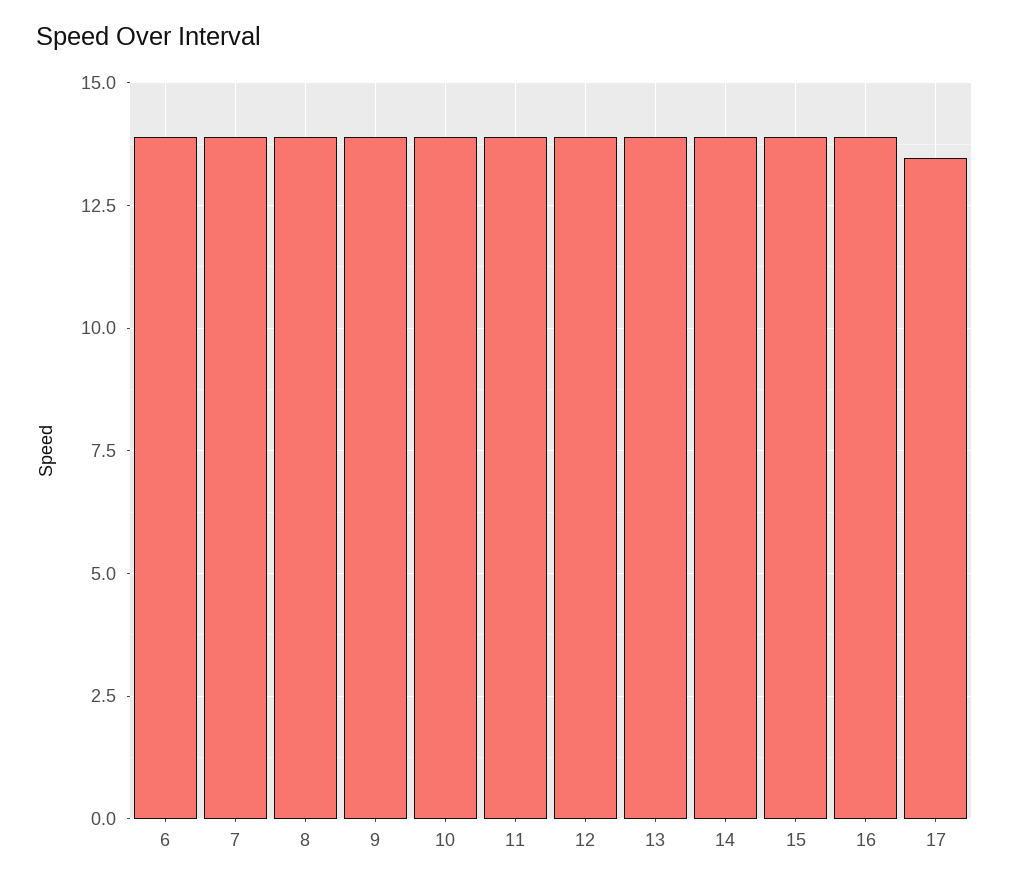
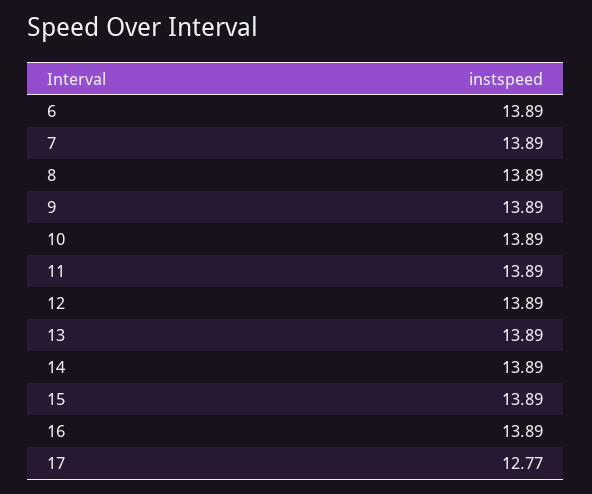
  {
    "6": 13.89,
    "7": 13.89,
    "8": 13.89,
    "9": 13.89,
    "10": 13.89,
    "11": 13.89,
    "12": 13.89,
    "13": 13.89,
    "14": 13.89,
    "15": 13.89,
    "16": 13.89,
-   "17": 13.5
+   "17": 12.77
  }

